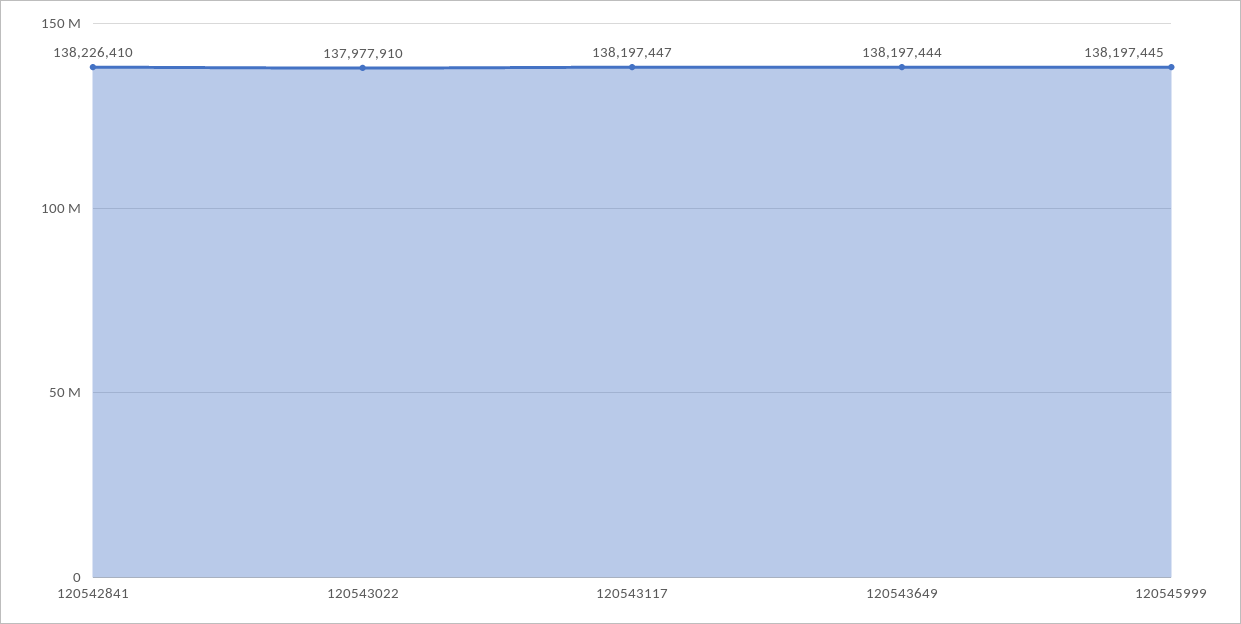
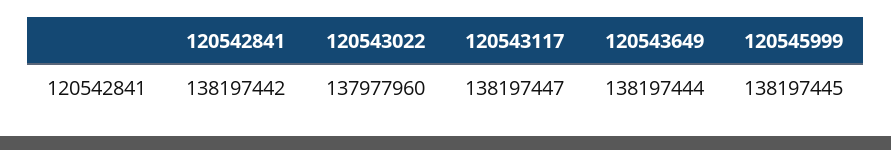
  {
-   "120542841": 138226410,
+   "120542841": 138197442,
-   "120543022": 137977910,
+   "120543022": 137977960,
    "120543117": 138197447,
    "120543649": 138197444,
    "120545999": 138197445
  }

